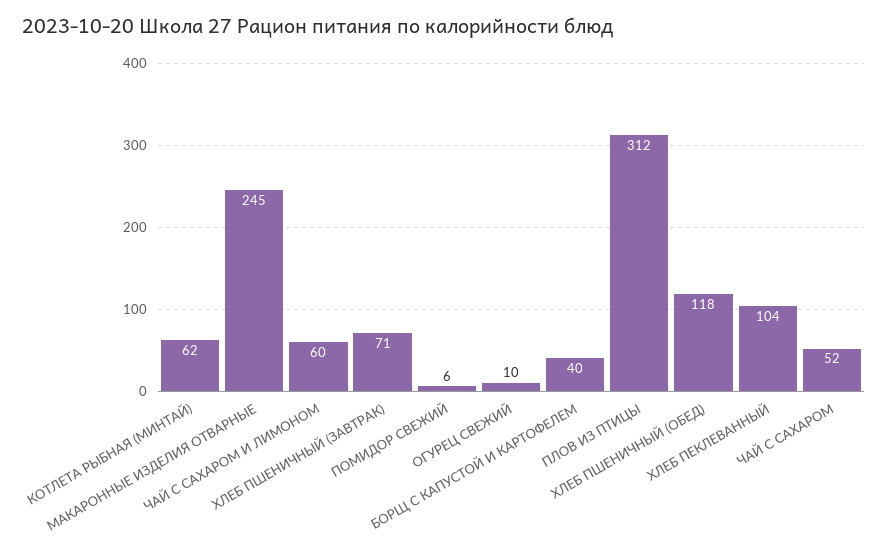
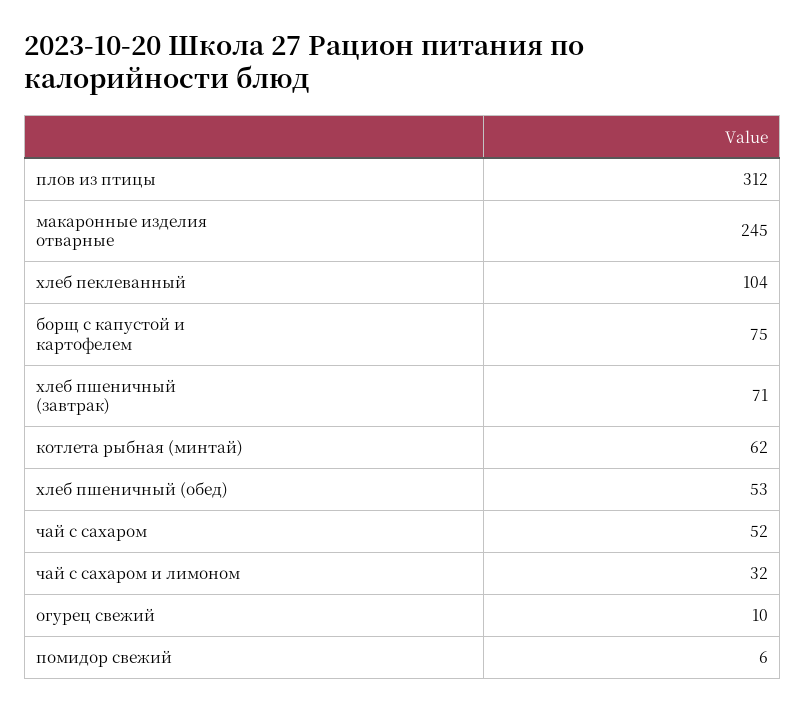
  {
    "КОТЛЕТА РЫБНАЯ (МИНТАЙ)": 62,
    "МАКАРОННЫЕ ИЗДЕЛИЯ ОТВАРНЫЕ": 245,
-   "ЧАЙ С САХАРОМ И ЛИМОНОМ": 60,
+   "ЧАЙ С САХАРОМ И ЛИМОНОМ": 32,
    "ХЛЕБ ПШЕНИЧНЫЙ (ЗАВТРАК)": 71,
    "ПОМИДОР СВЕЖИЙ": 6,
    "ОГУРЕЦ СВЕЖИЙ": 10,
-   "БОРЩ С КАПУСТОЙ И КАРТОФЕЛЕМ": 40,
+   "БОРЩ С КАПУСТОЙ И КАРТОФЕЛЕМ": 75,
    "ПЛОВ ИЗ ПТИЦЫ": 312,
-   "ХЛЕБ ПШЕНИЧНЫЙ (ОБЕД)": 118,
+   "ХЛЕБ ПШЕНИЧНЫЙ (ОБЕД)": 53,
    "ХЛЕБ ПЕКЛЕВАННЫЙ": 104,
    "ЧАЙ С САХАРОМ": 52
  }

